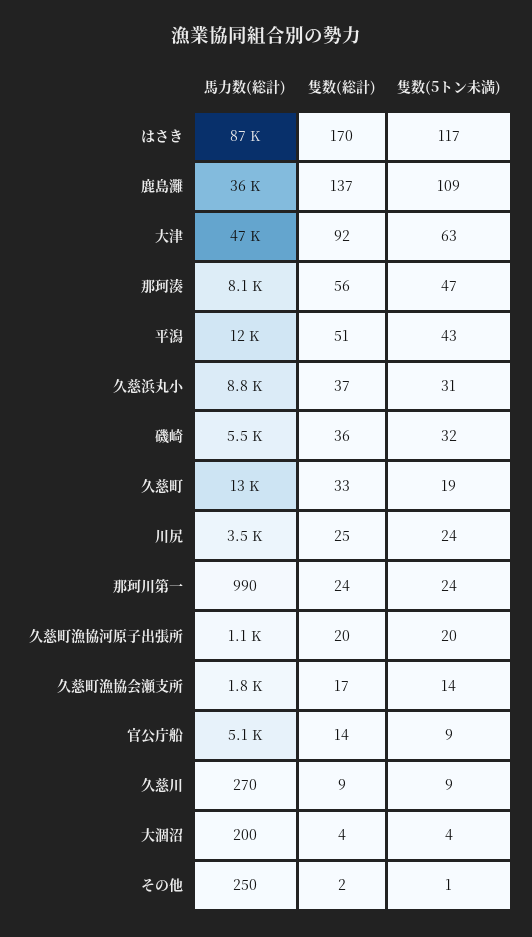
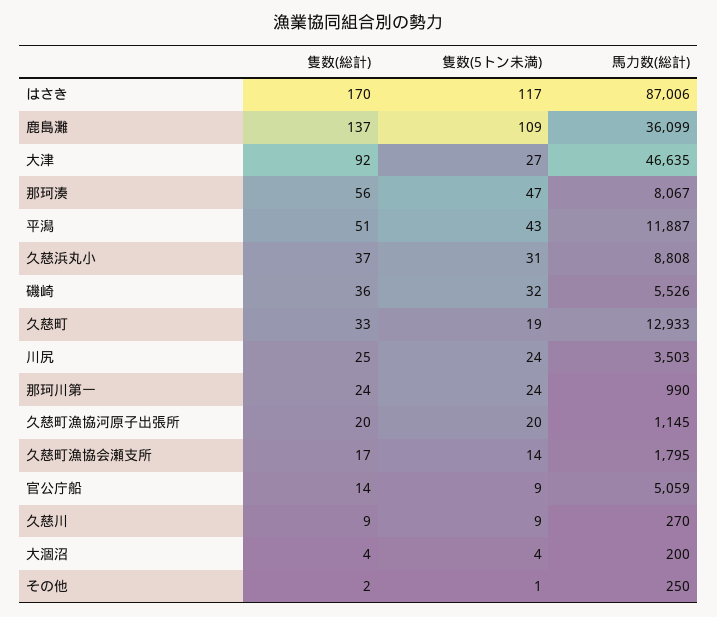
  {
    "馬力数(総計)": {
      "はさき": 87006,
      "鹿島灘": 36099,
      "大津": 46635,
      "那珂湊": 8067,
      "平潟": 11887,
      "久慈浜丸小": 8808,
      "磯崎": 5526,
      "久慈町": 12933,
      "川尻": 3503,
      "那珂川第一": 990,
      "久慈町漁協河原子出張所": 1145,
      "久慈町漁協会瀬支所": 1795,
      "官公庁船": 5059,
      "久慈川": 270,
      "大涸沼": 200,
      "その他": 250
    },
    "隻数(総計)": {
      "はさき": 170,
      "鹿島灘": 137,
      "大津": 92,
      "那珂湊": 56,
      "平潟": 51,
      "久慈浜丸小": 37,
      "磯崎": 36,
      "久慈町": 33,
      "川尻": 25,
      "那珂川第一": 24,
      "久慈町漁協河原子出張所": 20,
      "久慈町漁協会瀬支所": 17,
      "官公庁船": 14,
      "久慈川": 9,
      "大涸沼": 4,
      "その他": 2
    },
    "隻数(5トン未満)": {
      "はさき": 117,
      "鹿島灘": 109,
-     "大津": 63,
+     "大津": 27,
      "那珂湊": 47,
      "平潟": 43,
      "久慈浜丸小": 31,
      "磯崎": 32,
      "久慈町": 19,
      "川尻": 24,
      "那珂川第一": 24,
      "久慈町漁協河原子出張所": 20,
      "久慈町漁協会瀬支所": 14,
      "官公庁船": 9,
      "久慈川": 9,
      "大涸沼": 4,
      "その他": 1
    }
  }

